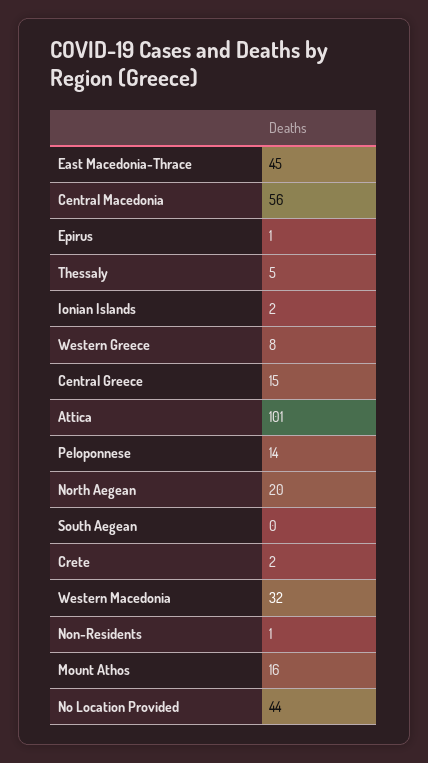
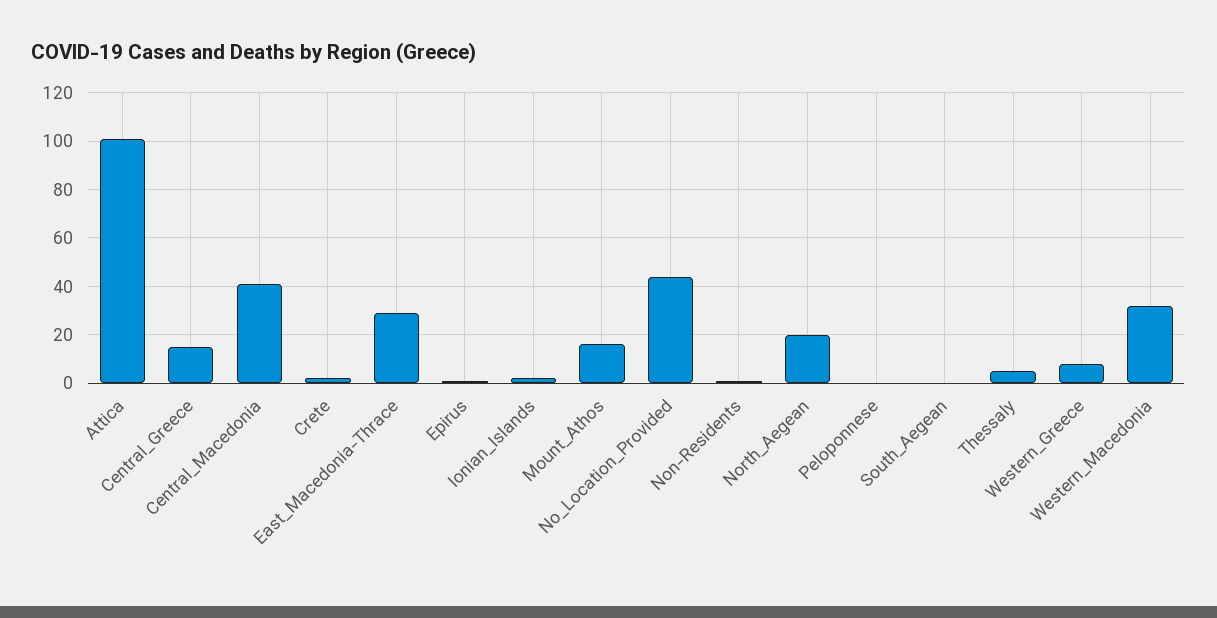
  {
-   "East Macedonia-Thrace": 45,
+   "East Macedonia-Thrace": 30,
-   "Central Macedonia": 56,
+   "Central Macedonia": 40,
    "Epirus": 1,
    "Thessaly": 5,
    "Ionian Islands": 2,
    "Western Greece": 8,
    "Central Greece": 15,
    "Attica": 101,
-   "Peloponnese": 14,
+   "Peloponnese": 0,
    "North Aegean": 20,
    "South Aegean": 0,
    "Crete": 2,
    "Western Macedonia": 32,
    "Non-Residents": 1,
    "Mount Athos": 16,
    "No Location Provided": 44
  }

